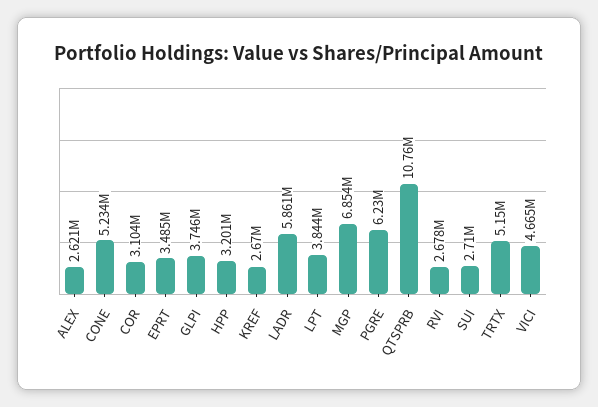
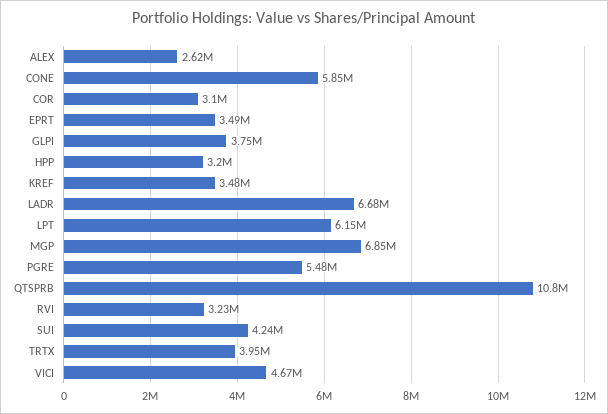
  {
    "ALEX": 2621000,
-   "CONE": 5234000,
+   "CONE": 5850000,
    "COR": 3104000,
    "EPRT": 3485000,
    "GLPI": 3746000,
    "HPP": 3201000,
-   "KREF": 2670000,
+   "KREF": 3480000,
-   "LADR": 5861000,
+   "LADR": 6680000,
-   "LPT": 3844000,
+   "LPT": 6150000,
    "MGP": 6854000,
-   "PGRE": 6230000,
+   "PGRE": 5480000,
    "QTSPRB": 10760000,
-   "RVI": 2678000,
+   "RVI": 3230000,
-   "SUI": 2710000,
+   "SUI": 4240000,
-   "TRTX": 5150000,
+   "TRTX": 3950000,
    "VICI": 4665000
  }

